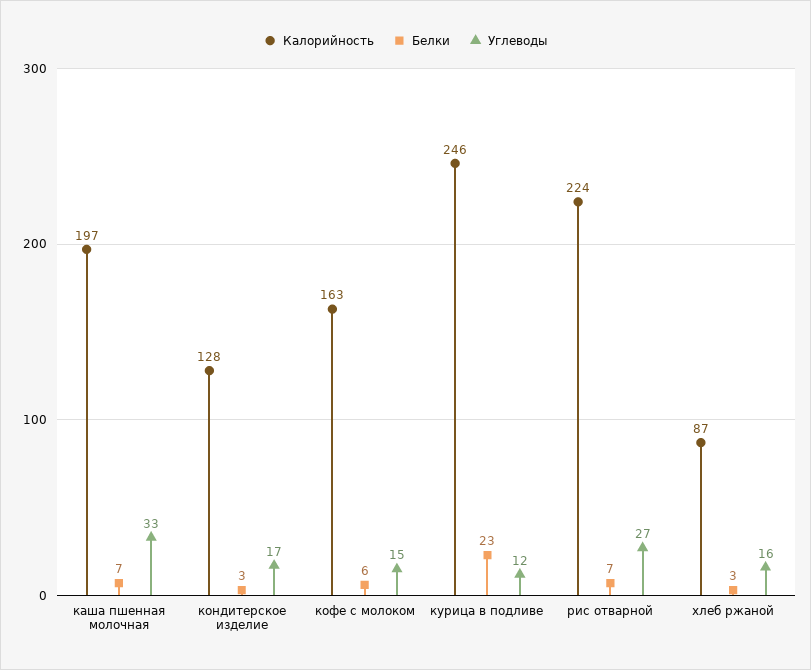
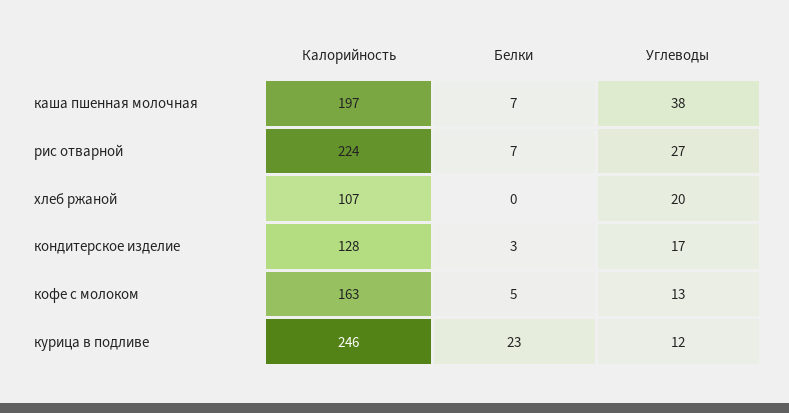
  {
    "Калорийность": {
      "каша пшенная молочная": 197,
      "кондитерское изделие": 128,
      "кофе с молоком": 163,
      "курица в подливе": 246,
      "рис отварной": 224,
-     "хлеб ржаной": 87
+     "хлеб ржаной": 107
    },
    "Белки": {
      "каша пшенная молочная": 7,
      "кондитерское изделие": 3,
-     "кофе с молоком": 6,
+     "кофе с молоком": 5,
      "курица в подливе": 23,
      "рис отварной": 7,
-     "хлеб ржаной": 3
+     "хлеб ржаной": 0
    },
    "Углеводы": {
-     "каша пшенная молочная": 33,
+     "каша пшенная молочная": 38,
      "кондитерское изделие": 17,
-     "кофе с молоком": 15,
+     "кофе с молоком": 13,
      "курица в подливе": 12,
      "рис отварной": 27,
-     "хлеб ржаной": 16
+     "хлеб ржаной": 20
    }
  }

